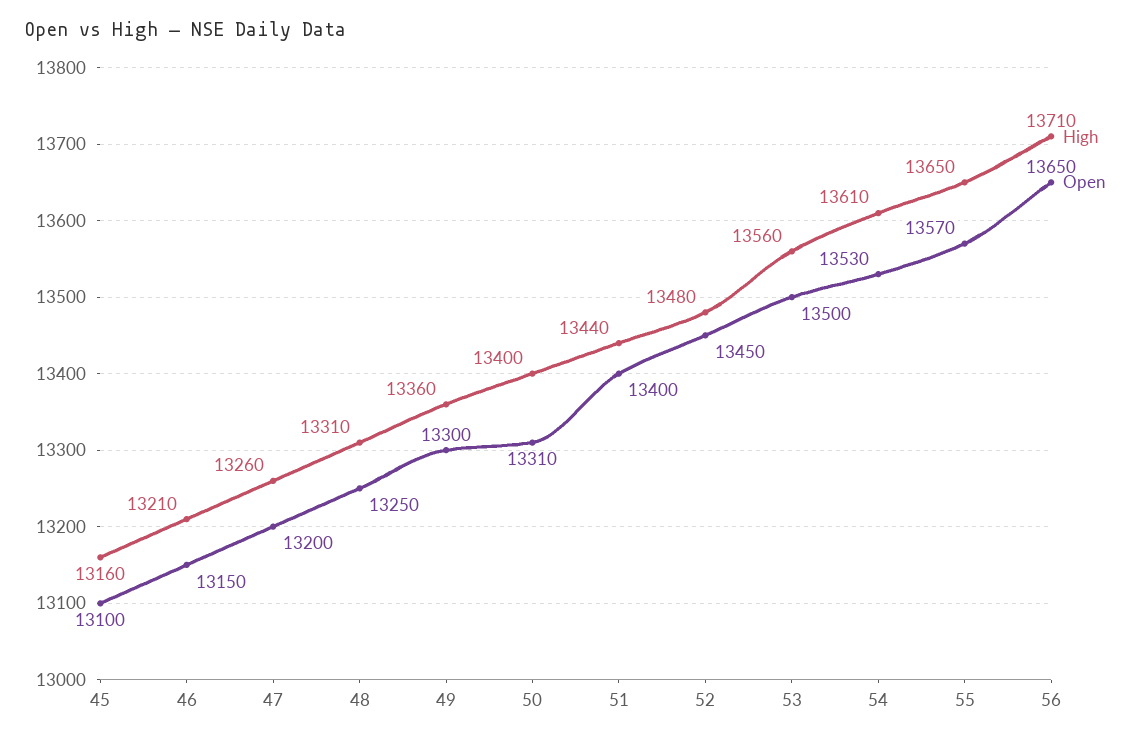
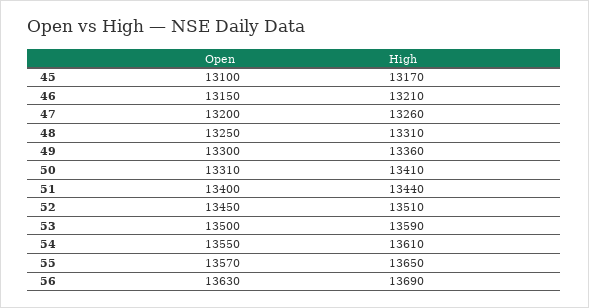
  {
    "High": {
-     "45": 13160,
+     "45": 13170,
      "46": 13210,
      "47": 13260,
      "48": 13310,
      "49": 13360,
-     "50": 13400,
+     "50": 13410,
      "51": 13440,
-     "52": 13480,
+     "52": 13510,
-     "53": 13560,
+     "53": 13590,
      "54": 13610,
      "55": 13650,
-     "56": 13710
+     "56": 13690
    },
    "Open": {
      "45": 13100,
      "46": 13150,
      "47": 13200,
      "48": 13250,
      "49": 13300,
      "50": 13310,
      "51": 13400,
      "52": 13450,
      "53": 13500,
-     "54": 13530,
+     "54": 13550,
      "55": 13570,
-     "56": 13650
+     "56": 13630
    }
  }

